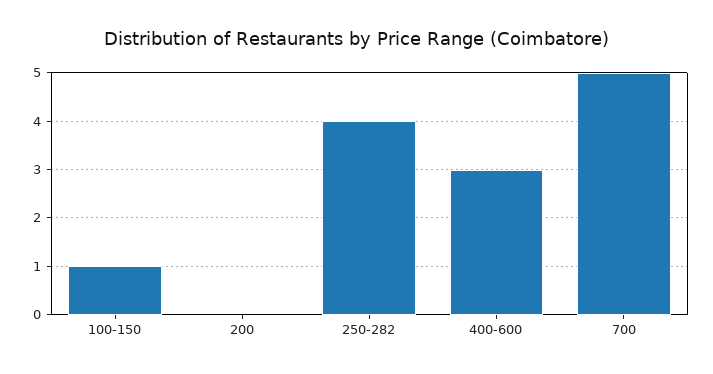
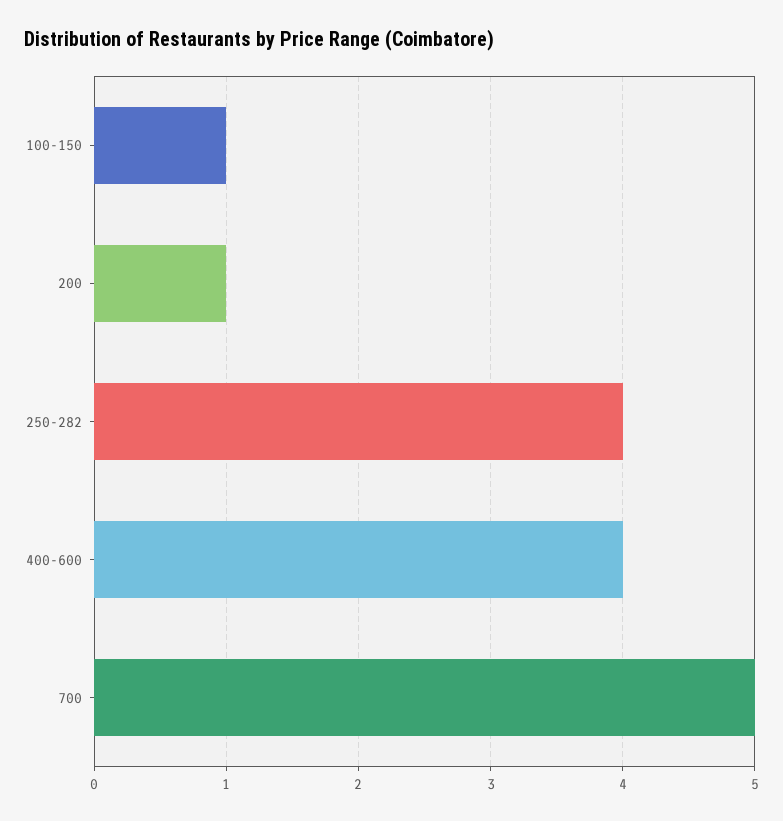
  {
    "100-150": 1,
-   "200": 0,
+   "200": 1,
    "250-282": 4,
-   "400-600": 3,
+   "400-600": 4,
    "700": 5
  }

